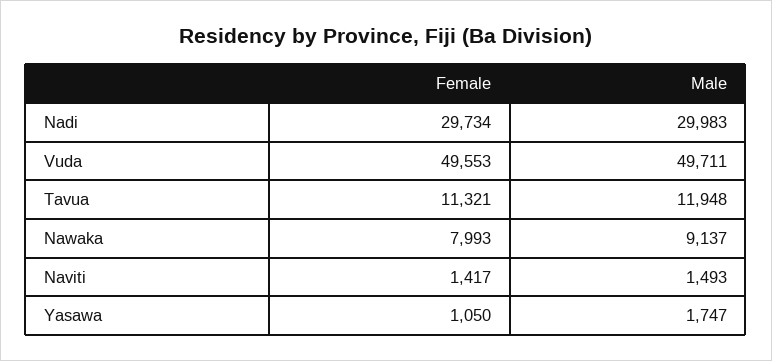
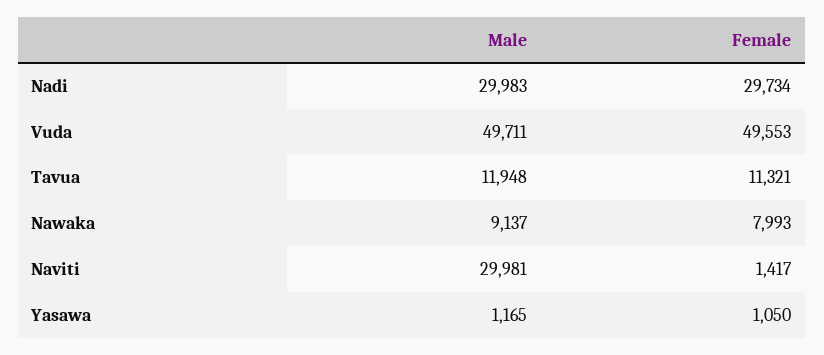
  {
    "Female": {
      "Nadi": 29734,
      "Vuda": 49553,
      "Tavua": 11321,
      "Nawaka": 7993,
      "Naviti": 1417,
      "Yasawa": 1050
    },
    "Male": {
      "Nadi": 29983,
      "Vuda": 49711,
      "Tavua": 11948,
      "Nawaka": 9137,
-     "Naviti": 1493,
+     "Naviti": 29981,
-     "Yasawa": 1747
+     "Yasawa": 1165
    }
  }

